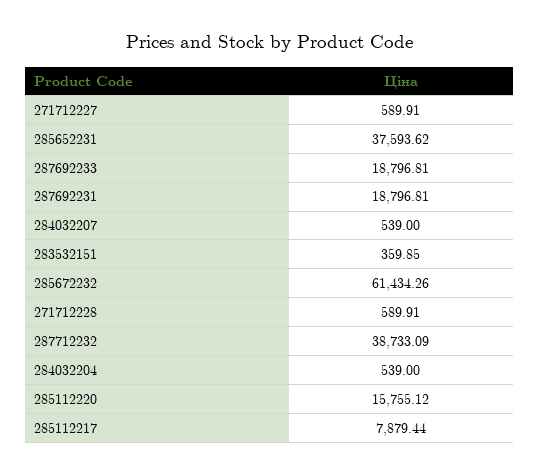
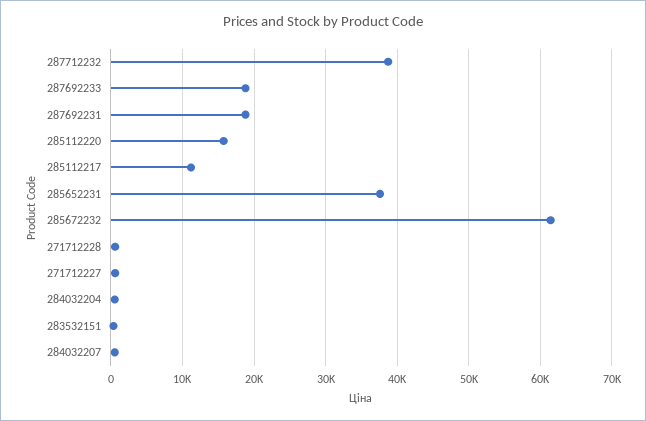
  {
    "271712227": 589.91,
    "285652231": 37593.62,
    "287692233": 18796.81,
    "287692231": 18796.81,
    "284032207": 539,
    "283532151": 359.85,
    "285672232": 61434.26,
    "271712228": 589.91,
    "287712232": 38733.09,
    "284032204": 539,
    "285112220": 15755.12,
-   "285112217": 7879.44
+   "285112217": 11000
  }

